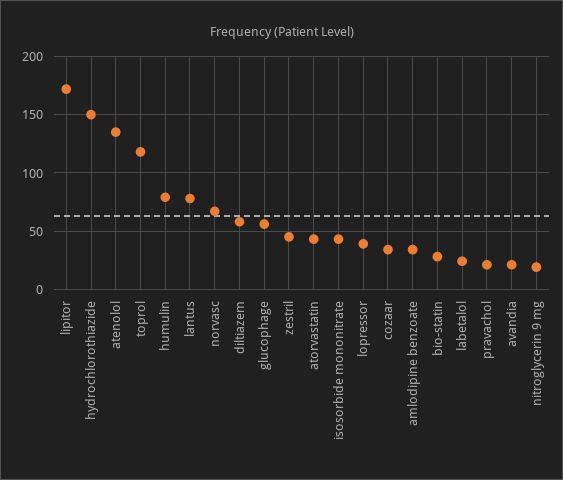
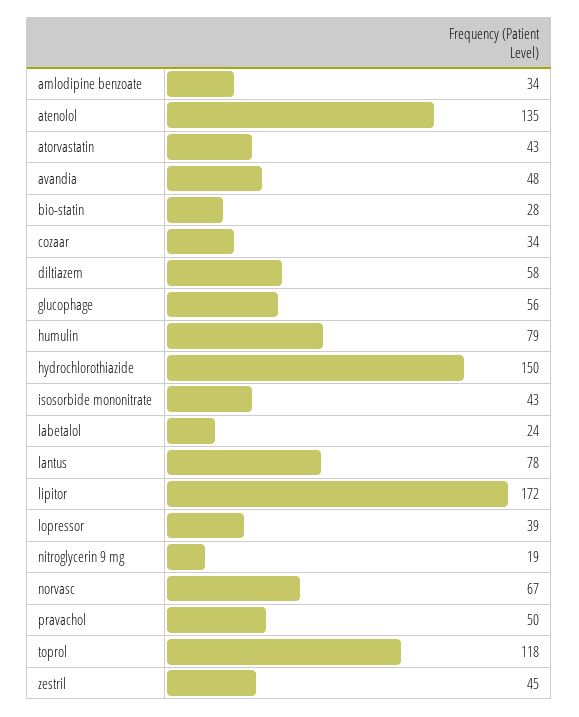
  {
    "lipitor": 172,
    "hydrochlorothiazide": 150,
    "atenolol": 135,
    "toprol": 118,
    "humulin": 79,
    "lantus": 78,
    "norvasc": 67,
    "diltiazem": 58,
    "glucophage": 56,
    "zestril": 45,
    "atorvastatin": 43,
    "isosorbide mononitrate": 43,
    "lopressor": 39,
    "cozaar": 34,
    "amlodipine benzoate": 34,
    "bio-statin": 28,
    "labetalol": 24,
-   "pravachol": 20,
+   "pravachol": 50,
-   "avandia": 20,
+   "avandia": 48,
    "nitroglycerin 9 mg": 19
  }

